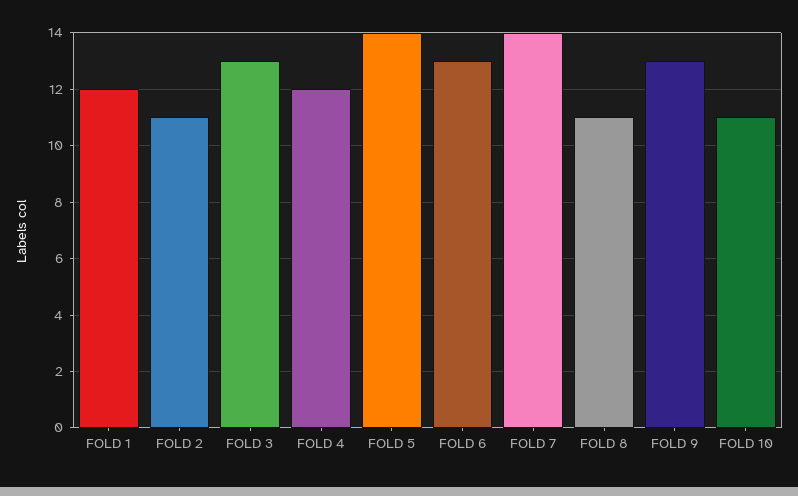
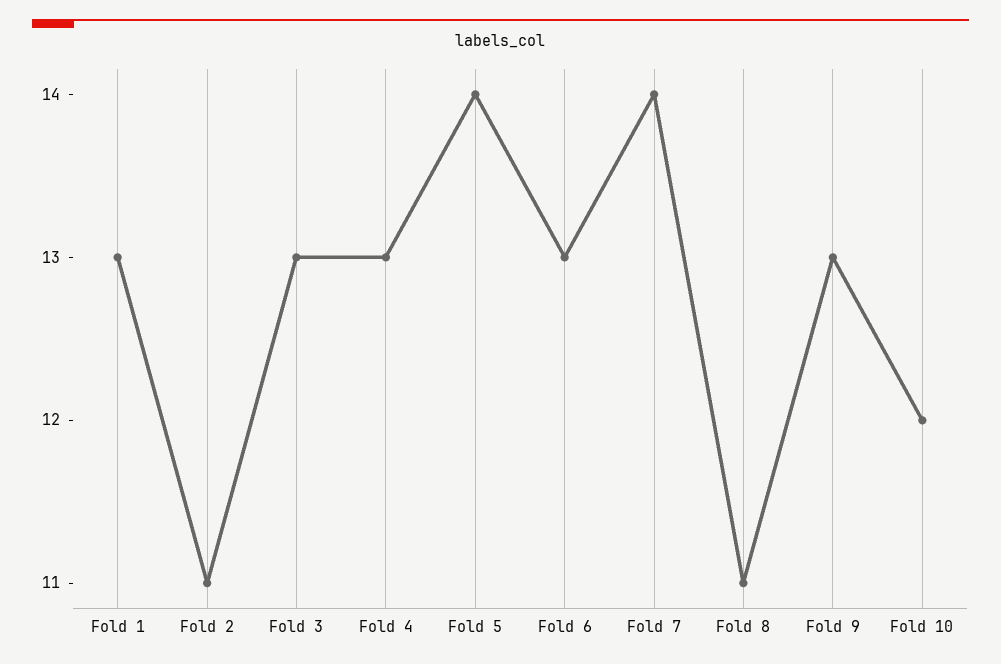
  {
-   "FOLD 1": 12,
+   "FOLD 1": 13,
    "FOLD 2": 11,
    "FOLD 3": 13,
-   "FOLD 4": 12,
+   "FOLD 4": 13,
    "FOLD 5": 14,
    "FOLD 6": 13,
    "FOLD 7": 14,
    "FOLD 8": 11,
    "FOLD 9": 13,
-   "FOLD 10": 11
+   "FOLD 10": 12
  }

